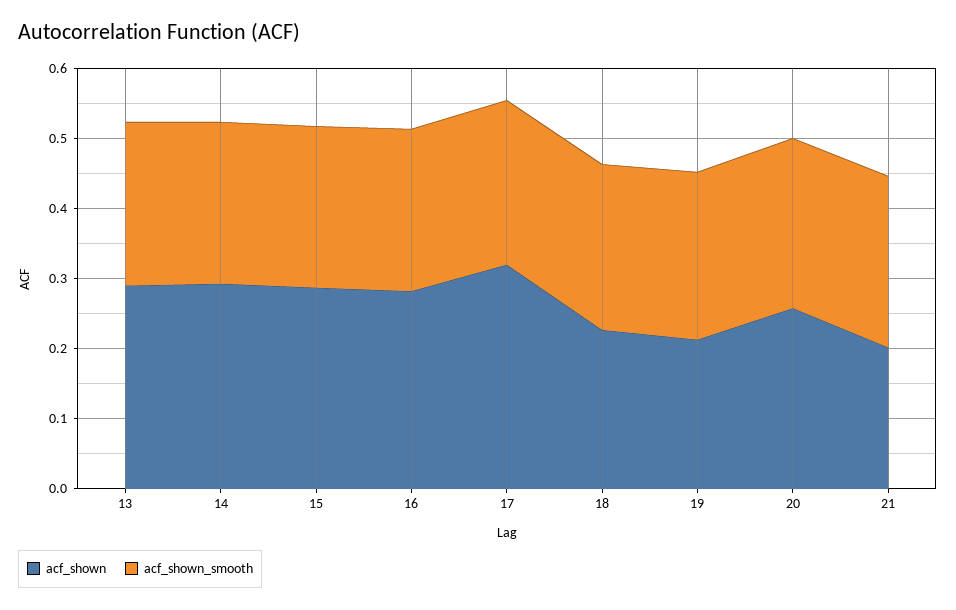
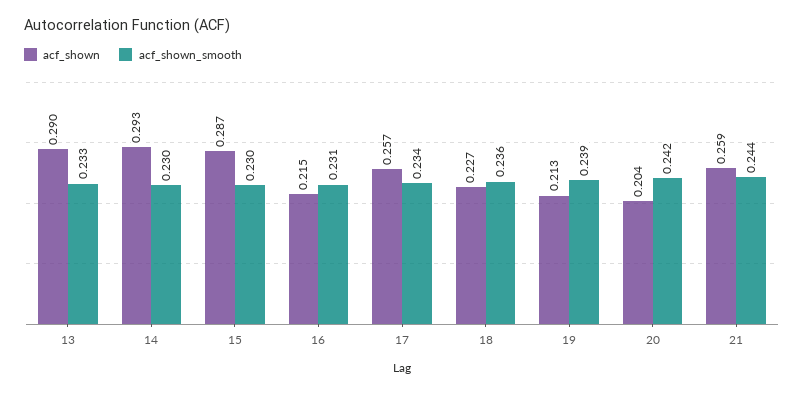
  {
    "acf_shown": {
      "13": 0.29,
      "14": 0.293,
      "15": 0.287,
-     "16": 0.28,
+     "16": 0.215,
-     "17": 0.32,
+     "17": 0.257,
      "18": 0.227,
      "19": 0.213,
-     "20": 0.26,
+     "20": 0.204,
-     "21": 0.2
+     "21": 0.259
    },
    "acf_shown_smooth": {
      "13": 0.233,
      "14": 0.23,
      "15": 0.23,
      "16": 0.231,
      "17": 0.234,
      "18": 0.236,
      "19": 0.239,
      "20": 0.242,
      "21": 0.244
    }
  }

